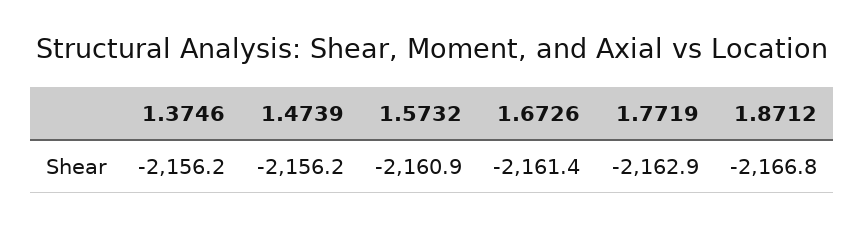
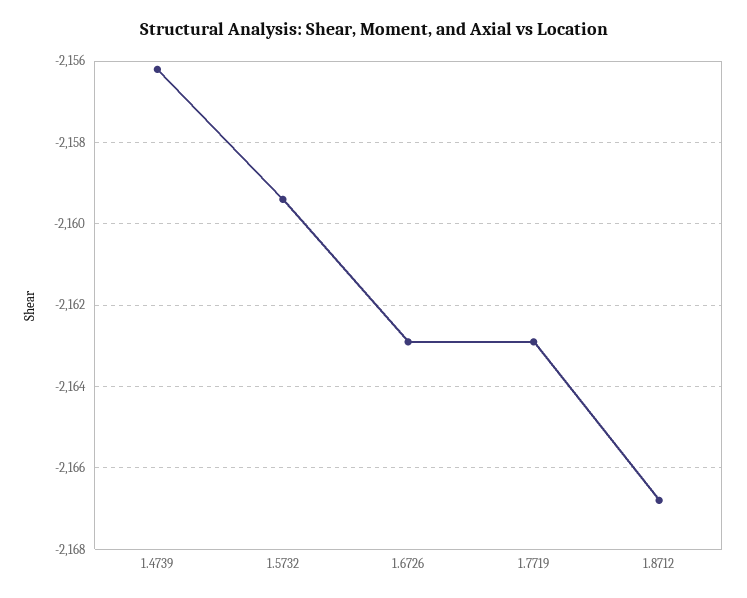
  {
-   "1.3746": -2156.2,
    "1.4739": -2156.2,
-   "1.5732": -2160.9,
+   "1.5732": -2159.5,
-   "1.6726": -2161.4,
+   "1.6726": -2163,
    "1.7719": -2162.9,
    "1.8712": -2166.8
  }

